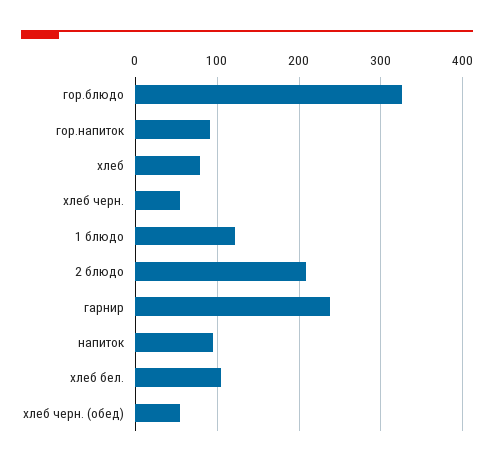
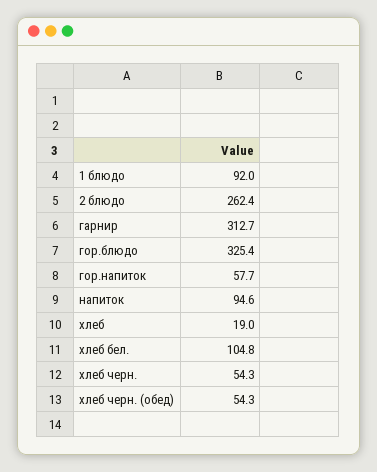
  {
    "гор.блюдо": 325.4,
-   "гор.напиток": 90,
+   "гор.напиток": 57.7,
-   "хлеб": 80,
+   "хлеб": 19,
    "хлеб черн.": 54.3,
-   "1 блюдо": 120,
+   "1 блюдо": 92,
-   "2 блюдо": 210,
+   "2 блюдо": 262.4,
-   "гарнир": 240,
+   "гарнир": 312.7,
    "напиток": 94.6,
    "хлеб бел.": 104.8,
    "хлеб черн. (обед)": 54.3
  }

